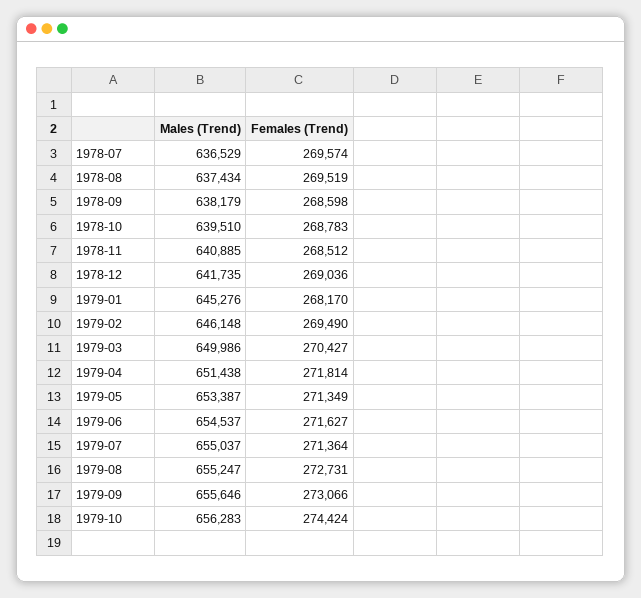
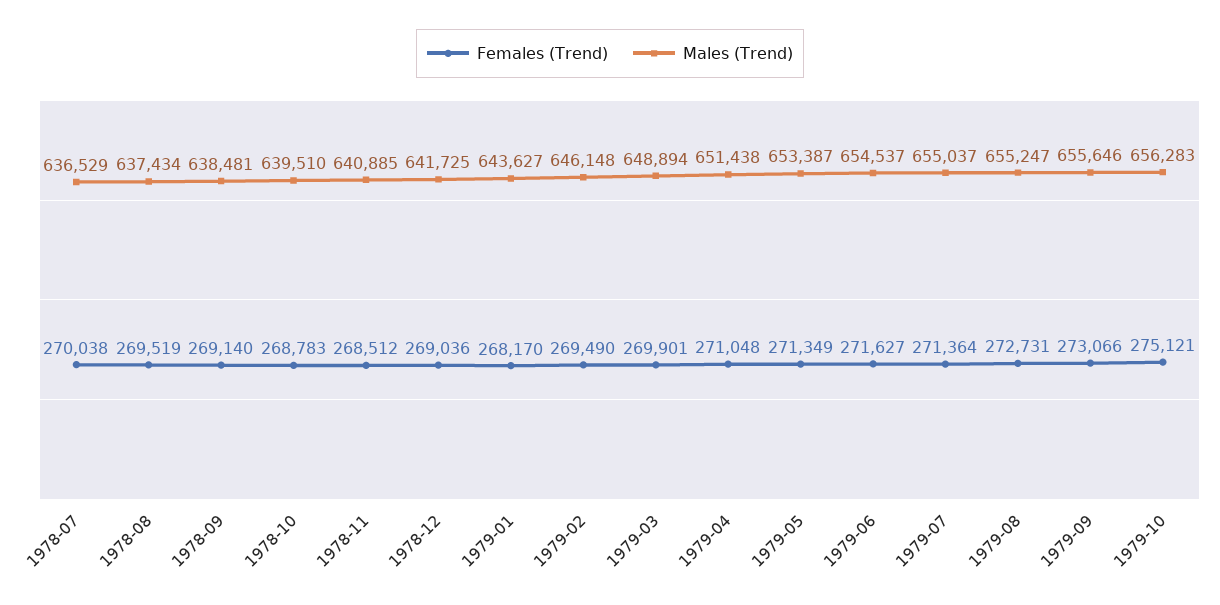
  {
    "Males (Trend)": {
      "1978-07": 636529,
      "1978-08": 637434,
-     "1978-09": 638179,
+     "1978-09": 638481,
      "1978-10": 639510,
      "1978-11": 640885,
-     "1978-12": 641735,
+     "1978-12": 641725,
-     "1979-01": 645276,
+     "1979-01": 643627,
      "1979-02": 646148,
-     "1979-03": 649986,
+     "1979-03": 648894,
      "1979-04": 651438,
      "1979-05": 653387,
      "1979-06": 654537,
      "1979-07": 655037,
      "1979-08": 655247,
      "1979-09": 655646,
      "1979-10": 656283
    },
    "Females (Trend)": {
-     "1978-07": 269574,
+     "1978-07": 270038,
      "1978-08": 269519,
-     "1978-09": 268598,
+     "1978-09": 269140,
      "1978-10": 268783,
      "1978-11": 268512,
      "1978-12": 269036,
      "1979-01": 268170,
      "1979-02": 269490,
-     "1979-03": 270427,
+     "1979-03": 269901,
-     "1979-04": 271814,
+     "1979-04": 271048,
      "1979-05": 271349,
      "1979-06": 271627,
      "1979-07": 271364,
      "1979-08": 272731,
      "1979-09": 273066,
-     "1979-10": 274424
+     "1979-10": 275121
    }
  }

